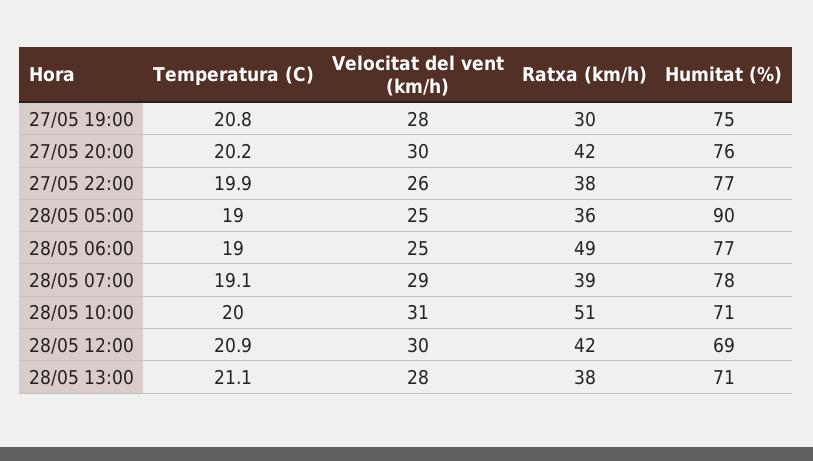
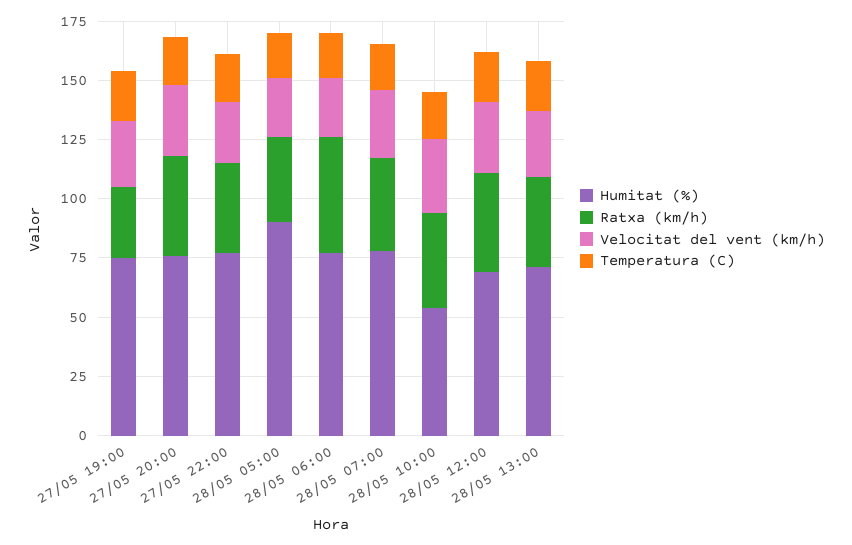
  {
    "Temperatura (C)": {
      "27/05 19:00": 20.8,
      "27/05 20:00": 20.2,
      "27/05 22:00": 19.9,
      "28/05 05:00": 19,
      "28/05 06:00": 19,
      "28/05 07:00": 19.1,
      "28/05 10:00": 20,
      "28/05 12:00": 20.9,
      "28/05 13:00": 21.1
    },
    "Velocitat del vent (km/h)": {
      "27/05 19:00": 28,
      "27/05 20:00": 30,
      "27/05 22:00": 26,
      "28/05 05:00": 25,
      "28/05 06:00": 25,
      "28/05 07:00": 29,
      "28/05 10:00": 31,
      "28/05 12:00": 30,
      "28/05 13:00": 28
    },
    "Ratxa (km/h)": {
      "27/05 19:00": 30,
      "27/05 20:00": 42,
      "27/05 22:00": 38,
      "28/05 05:00": 36,
      "28/05 06:00": 49,
      "28/05 07:00": 39,
-     "28/05 10:00": 51,
+     "28/05 10:00": 40,
      "28/05 12:00": 42,
      "28/05 13:00": 38
    },
    "Humitat (%)": {
      "27/05 19:00": 75,
      "27/05 20:00": 76,
      "27/05 22:00": 77,
      "28/05 05:00": 90,
      "28/05 06:00": 77,
      "28/05 07:00": 78,
-     "28/05 10:00": 71,
+     "28/05 10:00": 55,
      "28/05 12:00": 69,
      "28/05 13:00": 71
    }
  }

